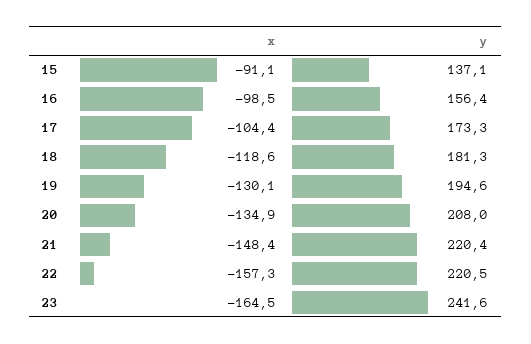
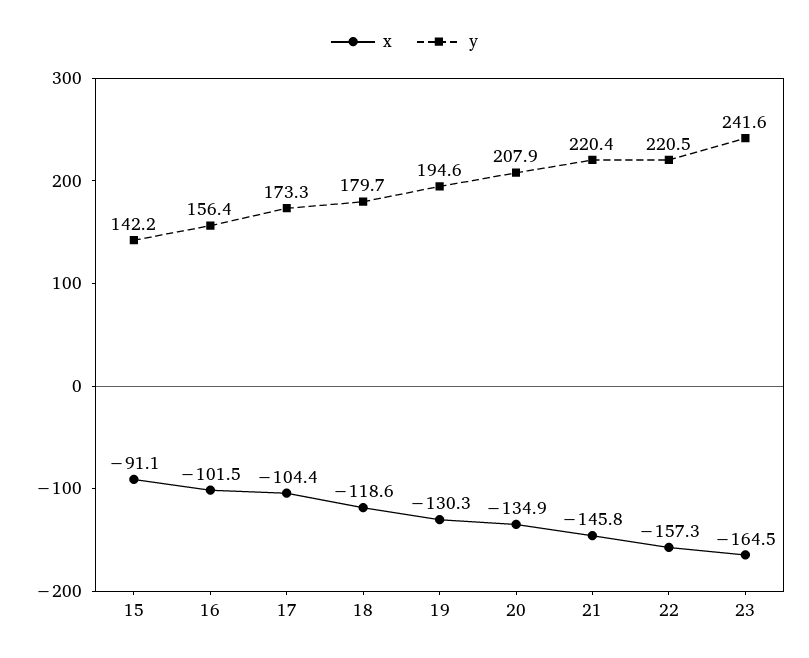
  {
    "x": {
      "15": -91.1,
-     "16": -98.5,
+     "16": -101.5,
      "17": -104.4,
      "18": -118.6,
-     "19": -130.1,
+     "19": -130.3,
      "20": -134.9,
-     "21": -148.4,
+     "21": -145.8,
      "22": -157.3,
      "23": -164.5
    },
    "y": {
-     "15": 137.1,
+     "15": 142.2,
      "16": 156.4,
      "17": 173.3,
-     "18": 181.3,
+     "18": 179.7,
      "19": 194.6,
-     "20": 208,
+     "20": 207.9,
      "21": 220.4,
      "22": 220.5,
      "23": 241.6
    }
  }

